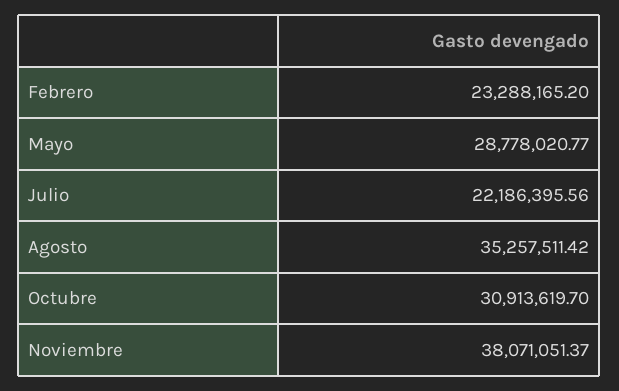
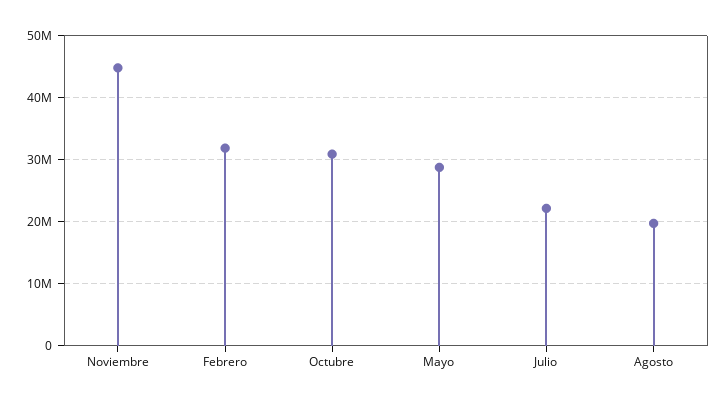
  {
-   "Febrero": 23288165.2,
+   "Febrero": 32000000,
    "Mayo": 28778020.77,
    "Julio": 22186395.56,
-   "Agosto": 35257511.42,
+   "Agosto": 20000000,
    "Octubre": 30913619.7,
-   "Noviembre": 38071051.37
+   "Noviembre": 45000000
  }

